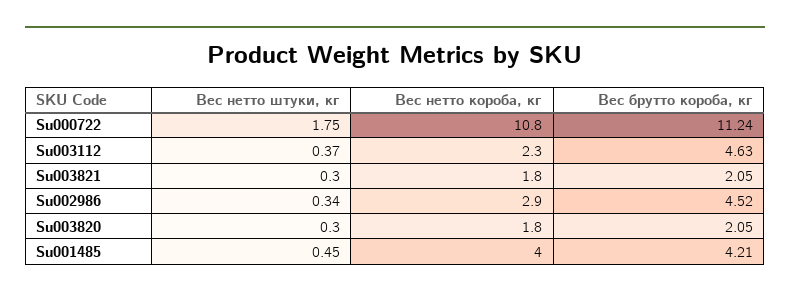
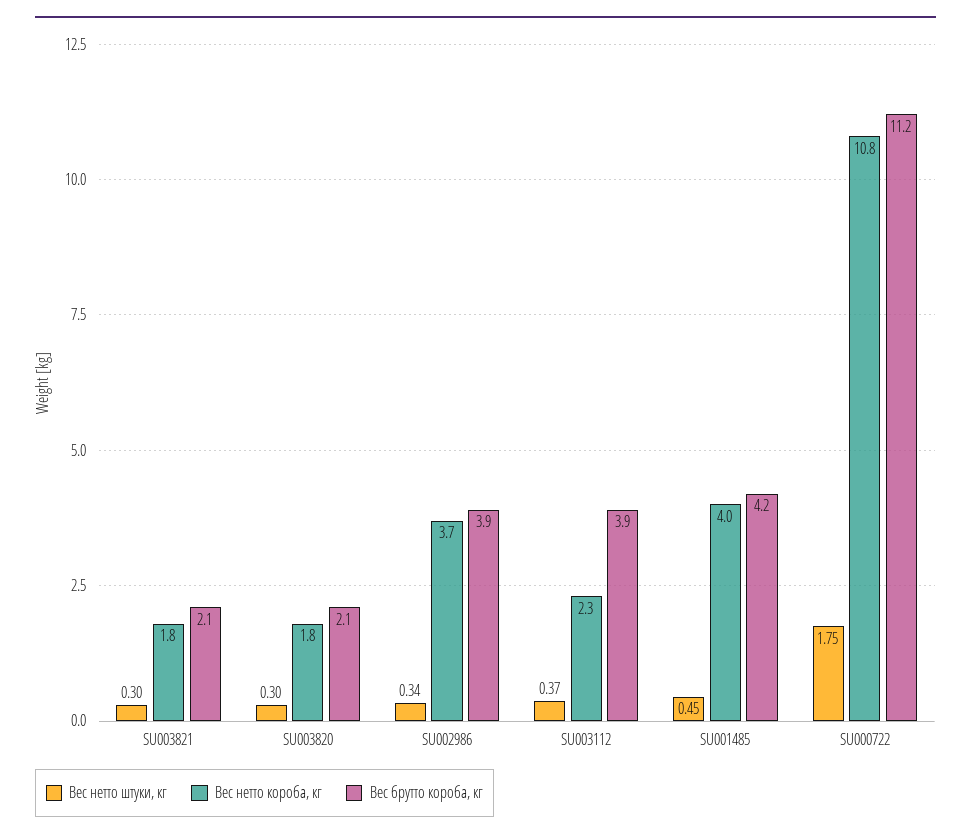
  {
    "Вес нетто штуки, кг": {
      "Su000722": 1.75,
      "Su003112": 0.37,
      "Su003821": 0.3,
      "Su002986": 0.34,
      "Su003820": 0.3,
      "Su001485": 0.45
    },
    "Вес нетто короба, кг": {
      "Su000722": 10.8,
      "Su003112": 2.3,
      "Su003821": 1.8,
-     "Su002986": 2.9,
+     "Su002986": 3.7,
      "Su003820": 1.8,
      "Su001485": 4
    },
    "Вес брутто короба, кг": {
      "Su000722": 11.24,
-     "Su003112": 4.63,
+     "Su003112": 3.9,
      "Su003821": 2.05,
-     "Su002986": 4.52,
+     "Su002986": 3.9,
      "Su003820": 2.05,
      "Su001485": 4.21
    }
  }

